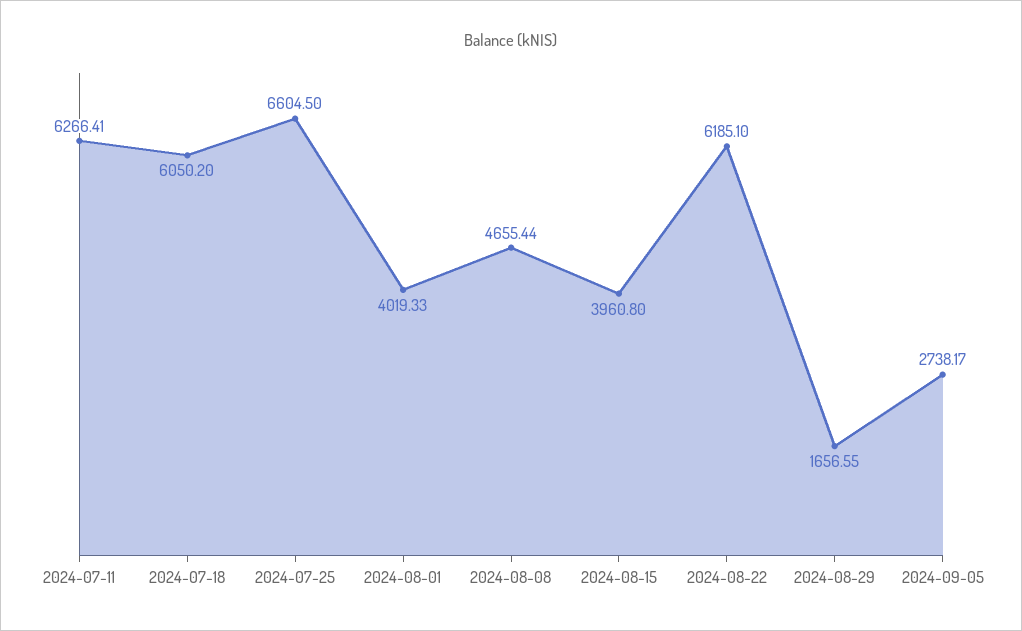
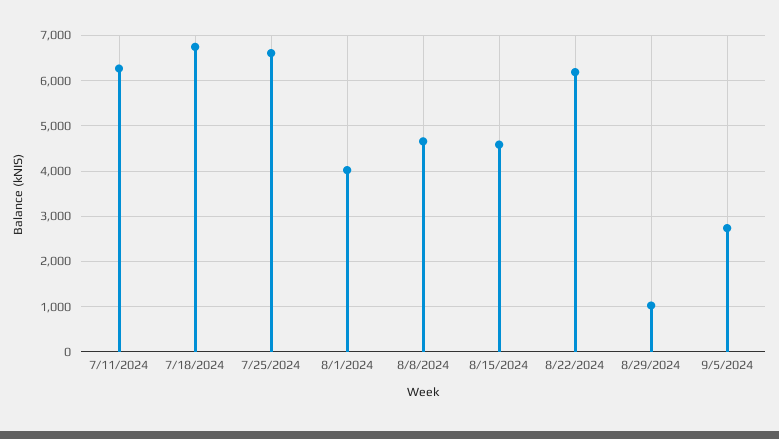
  {
    "2024-07-11": 6266.41,
-   "2024-07-18": 6050.2,
+   "2024-07-18": 6800,
    "2024-07-25": 6604.5,
    "2024-08-01": 4019.33,
    "2024-08-08": 4655.44,
-   "2024-08-15": 3960.8,
+   "2024-08-15": 4600,
    "2024-08-22": 6185.1,
-   "2024-08-29": 1656.55,
+   "2024-08-29": 1000,
    "2024-09-05": 2738.17
  }

